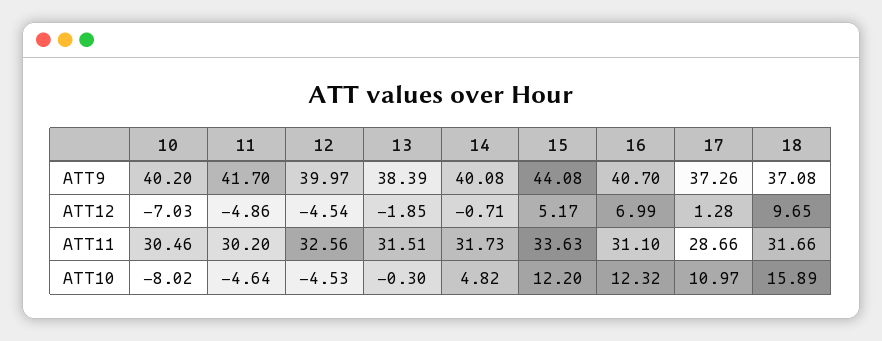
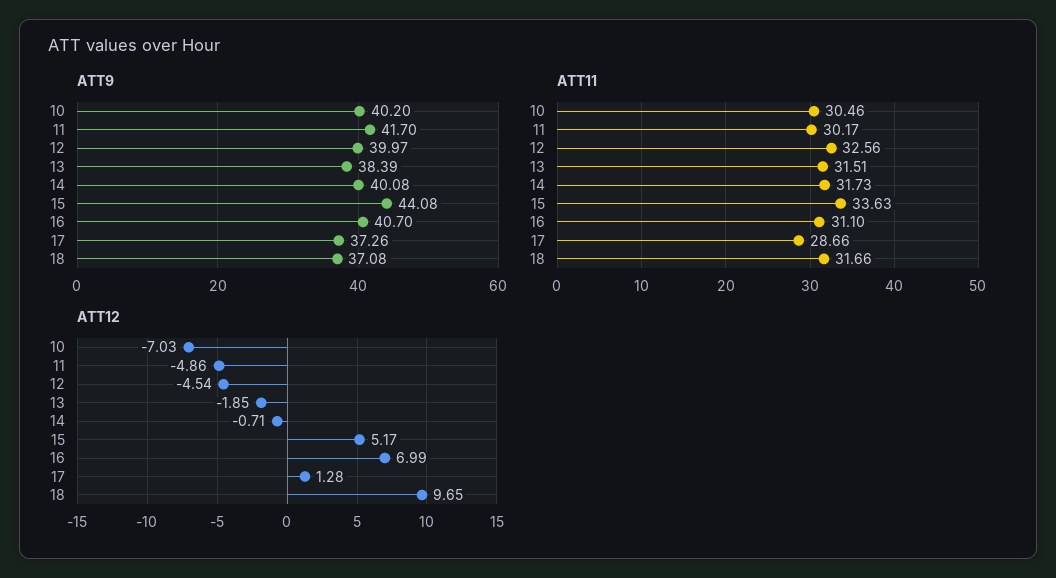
  {
    "ATT9": {
      "10": 40.2,
      "11": 41.7,
      "12": 39.97,
      "13": 38.39,
      "14": 40.08,
      "15": 44.08,
      "16": 40.7,
      "17": 37.26,
      "18": 37.08
    },
    "ATT12": {
      "10": -7.03,
      "11": -4.86,
      "12": -4.54,
      "13": -1.85,
      "14": -0.71,
      "15": 5.17,
      "16": 6.99,
      "17": 1.28,
      "18": 9.65
    },
    "ATT11": {
      "10": 30.46,
-     "11": 30.2,
+     "11": 30.17,
      "12": 32.56,
      "13": 31.51,
      "14": 31.73,
      "15": 33.63,
      "16": 31.1,
      "17": 28.66,
      "18": 31.66
-   },
+   }
-   "ATT10": {
-     "10": -8.02,
-     "11": -4.64,
-     "12": -4.53,
-     "13": -0.3,
-     "14": 4.82,
-     "15": 12.2,
-     "16": 12.32,
-     "17": 10.97,
-     "18": 15.89
-   }
  }

